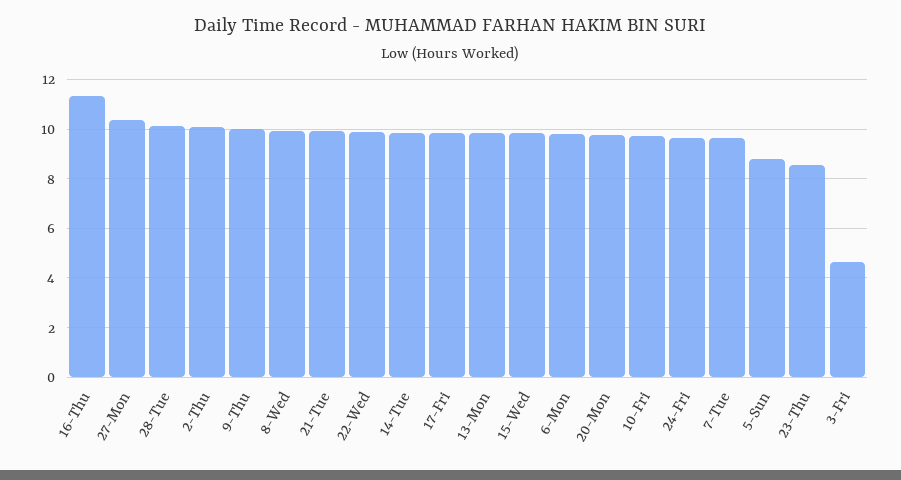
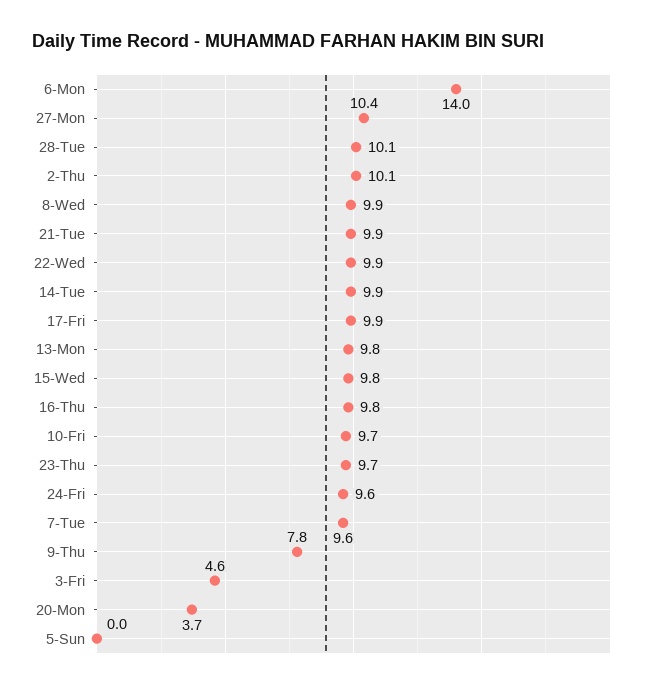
  {
-   "16-Thu": 11.25,
+   "16-Thu": 9.8,
    "27-Mon": 10.4,
    "28-Tue": 10.1,
    "2-Thu": 10.1,
-   "9-Thu": 10,
+   "9-Thu": 7.8,
    "8-Wed": 9.9,
    "21-Tue": 9.9,
    "22-Wed": 9.9,
    "14-Tue": 9.9,
    "17-Fri": 9.9,
    "13-Mon": 9.8,
    "15-Wed": 9.8,
-   "6-Mon": 9.75,
+   "6-Mon": 14,
-   "20-Mon": 9.75,
+   "20-Mon": 3.7,
    "10-Fri": 9.7,
    "24-Fri": 9.6,
    "7-Tue": 9.6,
-   "5-Sun": 8.75,
+   "5-Sun": 0,
-   "23-Thu": 8.5,
+   "23-Thu": 9.7,
    "3-Fri": 4.6
  }

